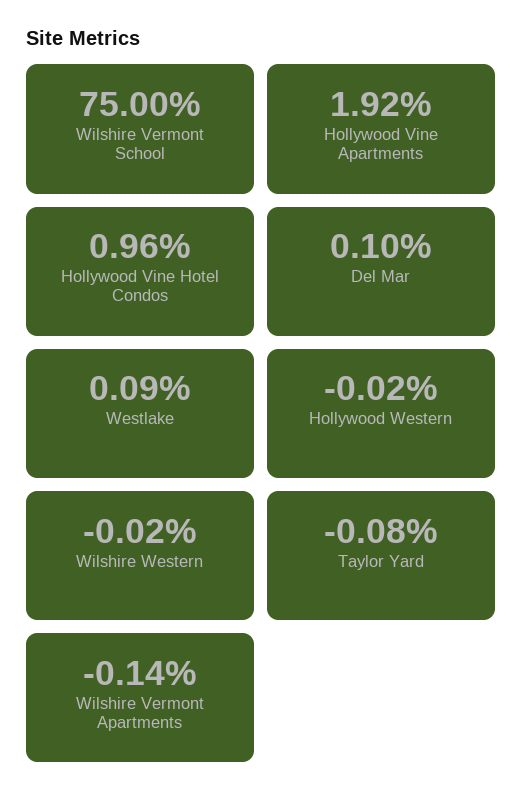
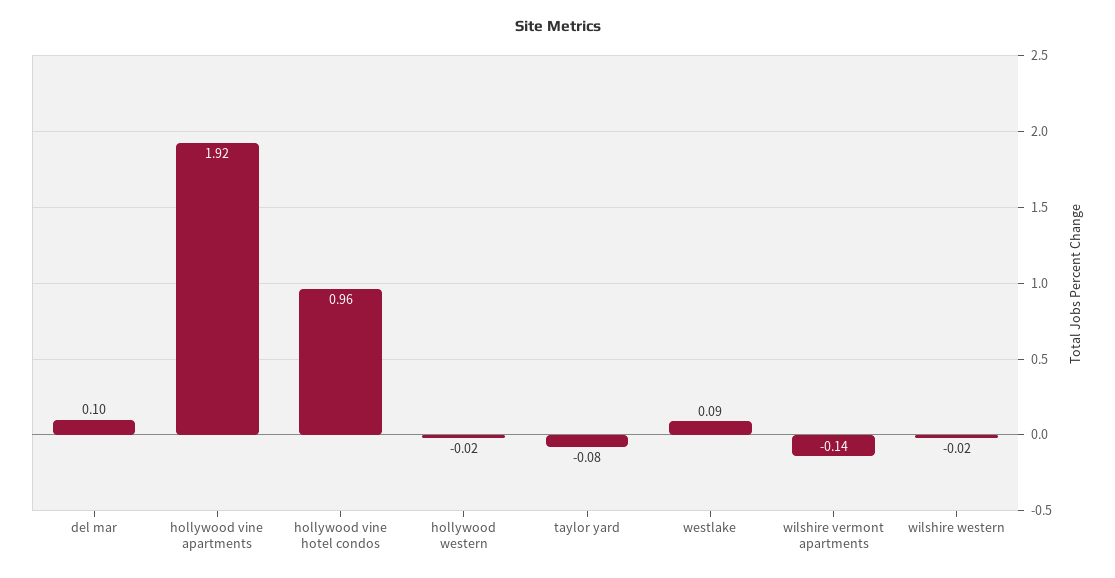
  {
-   "Wilshire Vermont School": 75,
    "Hollywood Vine Apartments": 1.92,
    "Hollywood Vine Hotel Condos": 0.96,
    "Del Mar": 0.1,
    "Westlake": 0.09,
    "Hollywood Western": -0.02,
    "Wilshire Western": -0.02,
    "Taylor Yard": -0.08,
    "Wilshire Vermont Apartments": -0.14
  }

